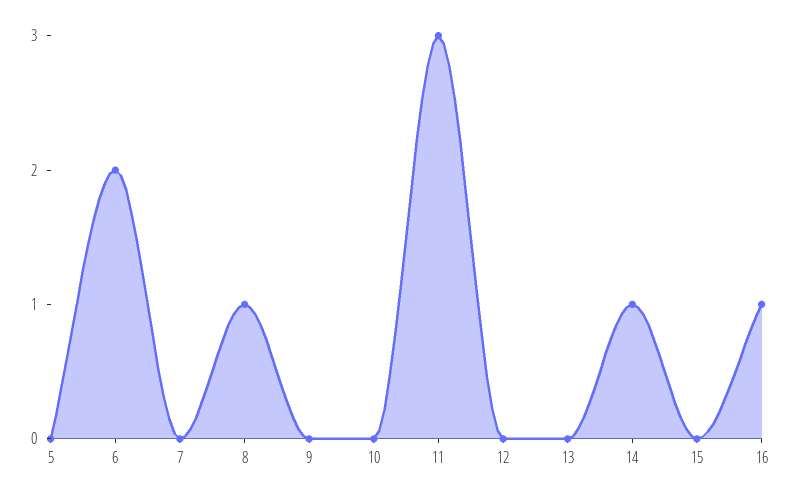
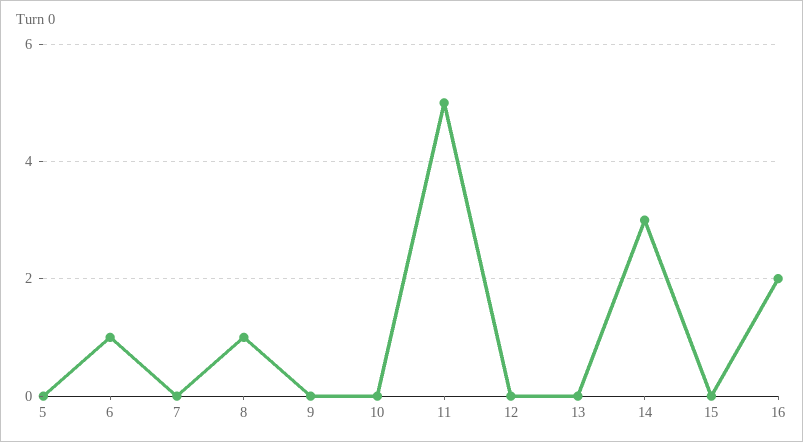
  {
    "5": 0,
-   "6": 2,
+   "6": 1,
    "7": 0,
    "8": 1,
    "9": 0,
    "10": 0,
-   "11": 3,
+   "11": 5,
    "12": 0,
    "13": 0,
-   "14": 1,
+   "14": 3,
    "15": 0,
-   "16": 1
+   "16": 2
  }

